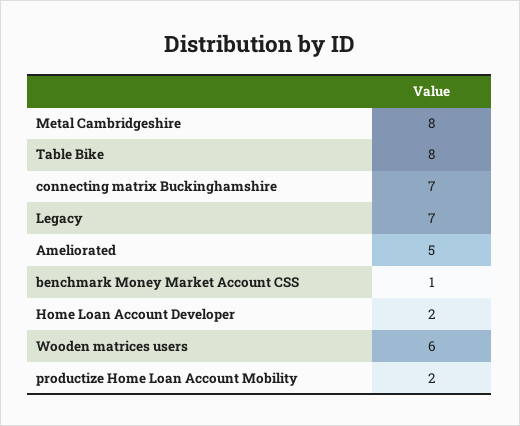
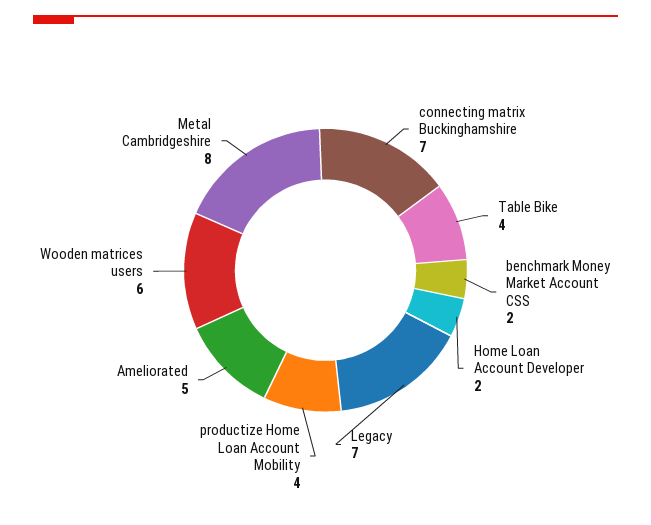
  {
    "Metal Cambridgeshire": 8,
-   "Table Bike": 8,
+   "Table Bike": 4,
    "connecting matrix Buckinghamshire": 7,
    "Legacy": 7,
    "Ameliorated": 5,
-   "benchmark Money Market Account CSS": 1,
+   "benchmark Money Market Account CSS": 2,
    "Home Loan Account Developer": 2,
    "Wooden matrices users": 6,
-   "productize Home Loan Account Mobility": 2
+   "productize Home Loan Account Mobility": 4
  }

